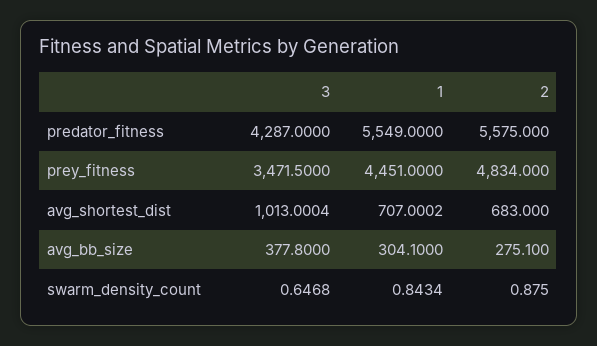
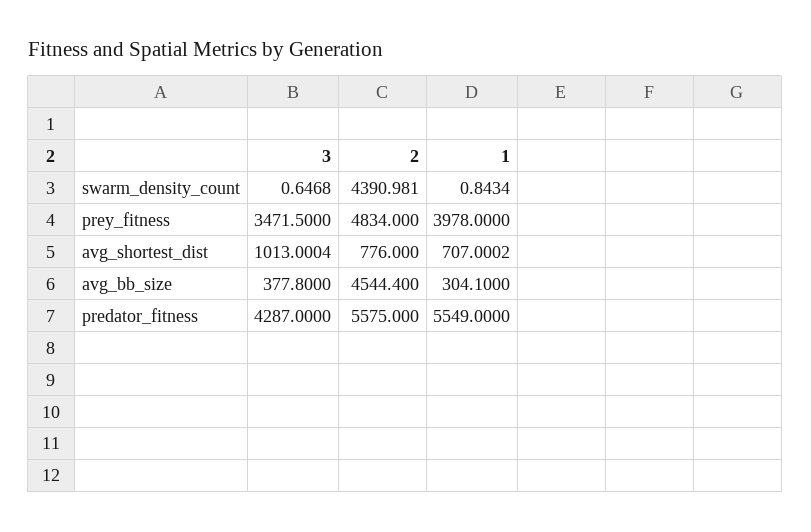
  {
    "3": {
      "predator_fitness": 4287,
      "prey_fitness": 3471.5,
      "avg_shortest_dist": 1013.0004,
      "avg_bb_size": 377.8,
      "swarm_density_count": 0.6468
    },
    "1": {
      "predator_fitness": 5549,
-     "prey_fitness": 4451,
+     "prey_fitness": 3978,
      "avg_shortest_dist": 707.0002,
      "avg_bb_size": 304.1,
      "swarm_density_count": 0.8434
    },
    "2": {
      "predator_fitness": 5575,
      "prey_fitness": 4834,
-     "avg_shortest_dist": 683,
+     "avg_shortest_dist": 776,
-     "avg_bb_size": 275.1,
+     "avg_bb_size": 4544.4,
-     "swarm_density_count": 0.875
+     "swarm_density_count": 4390.981
    }
  }

